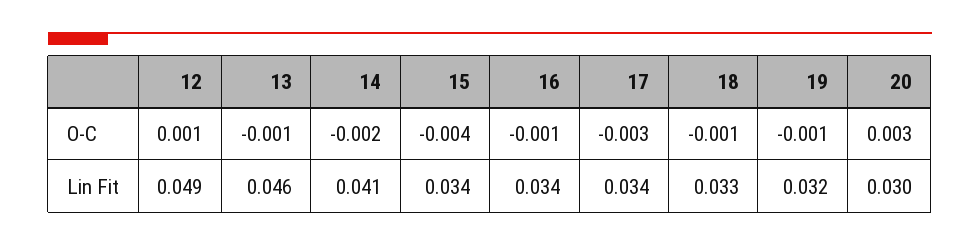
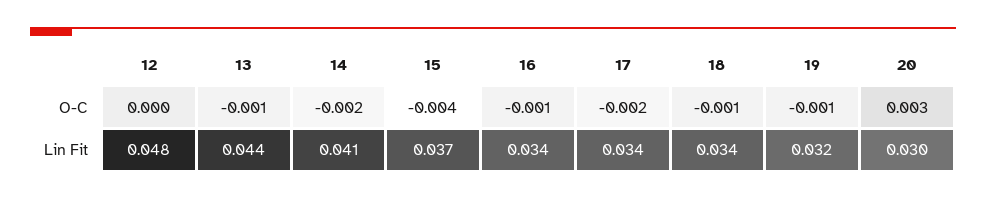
  {
    "12": {
-     "O-C": 0.001,
+     "O-C": 0,
-     "Lin Fit": 0.049
+     "Lin Fit": 0.048
    },
    "13": {
      "O-C": -0.001,
-     "Lin Fit": 0.046
+     "Lin Fit": 0.044
    },
    "14": {
      "O-C": -0.002,
      "Lin Fit": 0.041
    },
    "15": {
      "O-C": -0.004,
-     "Lin Fit": 0.034
+     "Lin Fit": 0.037
    },
    "16": {
      "O-C": -0.001,
      "Lin Fit": 0.034
    },
    "17": {
-     "O-C": -0.003,
+     "O-C": -0.002,
      "Lin Fit": 0.034
    },
    "18": {
      "O-C": -0.001,
-     "Lin Fit": 0.033
+     "Lin Fit": 0.034
    },
    "19": {
      "O-C": -0.001,
      "Lin Fit": 0.032
    },
    "20": {
      "O-C": 0.003,
      "Lin Fit": 0.03
    }
  }

